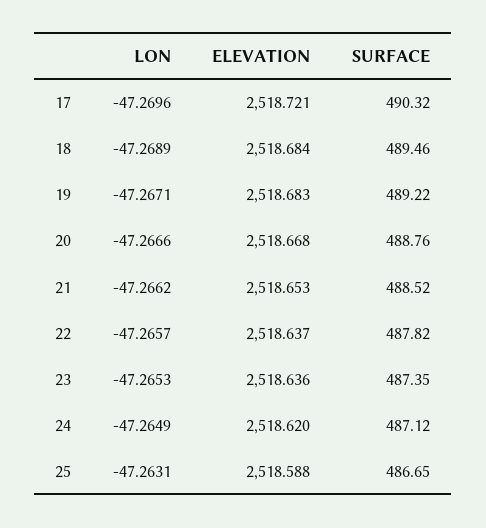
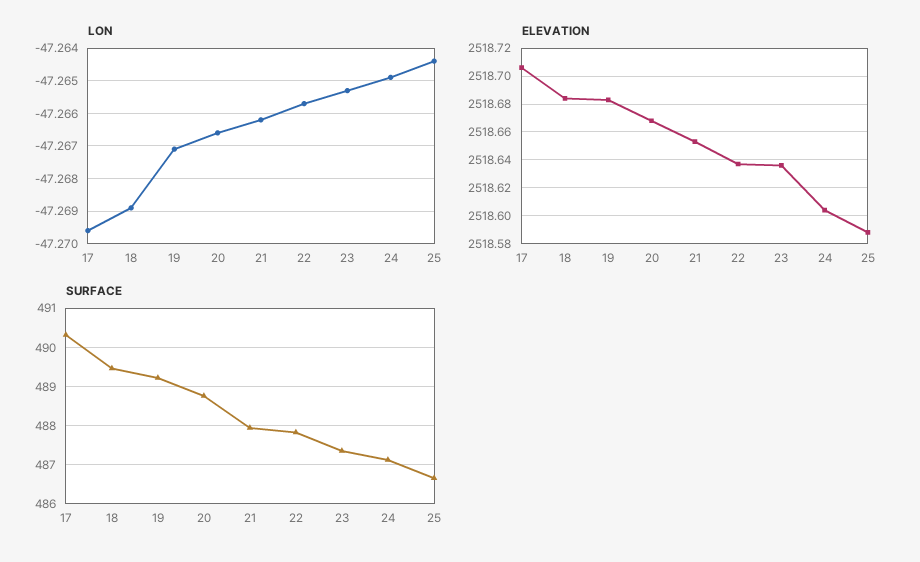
  {
    "LON": {
      "17": -47.2696,
      "18": -47.2689,
      "19": -47.2671,
      "20": -47.2666,
      "21": -47.2662,
      "22": -47.2657,
      "23": -47.2653,
      "24": -47.2649,
-     "25": -47.2631
+     "25": -47.2645
    },
    "ELEVATION": {
-     "17": 2518.721,
+     "17": 2518.705,
      "18": 2518.684,
      "19": 2518.683,
      "20": 2518.668,
      "21": 2518.653,
      "22": 2518.637,
      "23": 2518.636,
-     "24": 2518.62,
+     "24": 2518.605,
      "25": 2518.588
    },
    "SURFACE": {
      "17": 490.32,
      "18": 489.46,
      "19": 489.22,
      "20": 488.76,
-     "21": 488.52,
+     "21": 488,
      "22": 487.82,
      "23": 487.35,
      "24": 487.12,
      "25": 486.65
    }
  }

